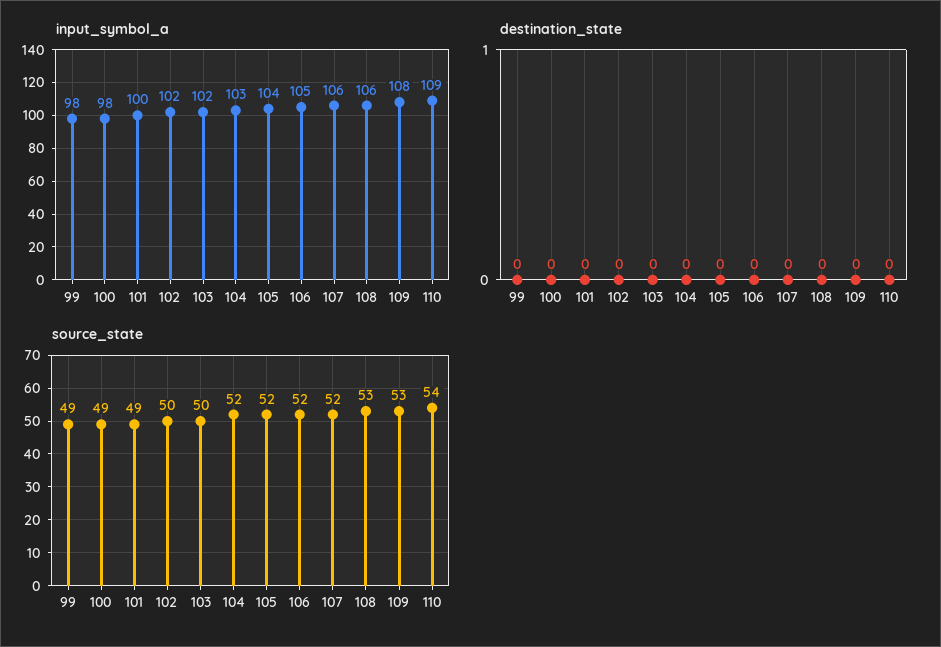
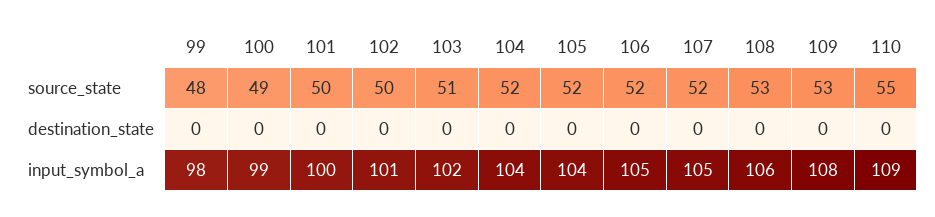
  {
    "input_symbol_a": {
      "99": 98,
-     "100": 98,
+     "100": 99,
      "101": 100,
-     "102": 102,
+     "102": 101,
      "103": 102,
-     "104": 103,
+     "104": 104,
      "105": 104,
      "106": 105,
-     "107": 106,
+     "107": 105,
      "108": 106,
      "109": 108,
      "110": 109
    },
    "destination_state": {
      "99": 0,
      "100": 0,
      "101": 0,
      "102": 0,
      "103": 0,
      "104": 0,
      "105": 0,
      "106": 0,
      "107": 0,
      "108": 0,
      "109": 0,
      "110": 0
    },
    "source_state": {
-     "99": 49,
+     "99": 48,
      "100": 49,
-     "101": 49,
+     "101": 50,
      "102": 50,
-     "103": 50,
+     "103": 51,
      "104": 52,
      "105": 52,
      "106": 52,
      "107": 52,
      "108": 53,
      "109": 53,
-     "110": 54
+     "110": 55
    }
  }

